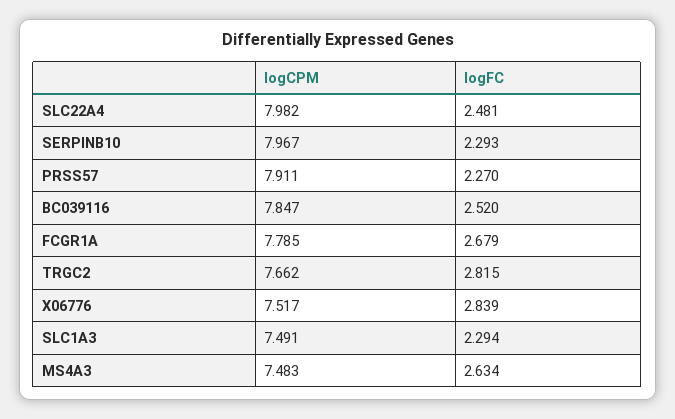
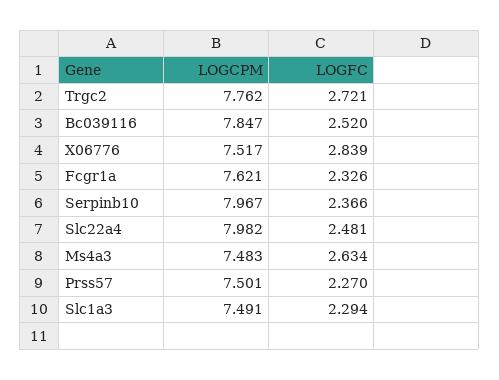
  {
    "logCPM": {
      "SLC22A4": 7.982,
      "SERPINB10": 7.967,
-     "PRSS57": 7.911,
+     "PRSS57": 7.501,
      "BC039116": 7.847,
-     "FCGR1A": 7.785,
+     "FCGR1A": 7.621,
-     "TRGC2": 7.662,
+     "TRGC2": 7.762,
      "X06776": 7.517,
      "SLC1A3": 7.491,
      "MS4A3": 7.483
    },
    "logFC": {
      "SLC22A4": 2.481,
-     "SERPINB10": 2.293,
+     "SERPINB10": 2.366,
      "PRSS57": 2.27,
      "BC039116": 2.52,
-     "FCGR1A": 2.679,
+     "FCGR1A": 2.326,
-     "TRGC2": 2.815,
+     "TRGC2": 2.721,
      "X06776": 2.839,
      "SLC1A3": 2.294,
      "MS4A3": 2.634
    }
  }

